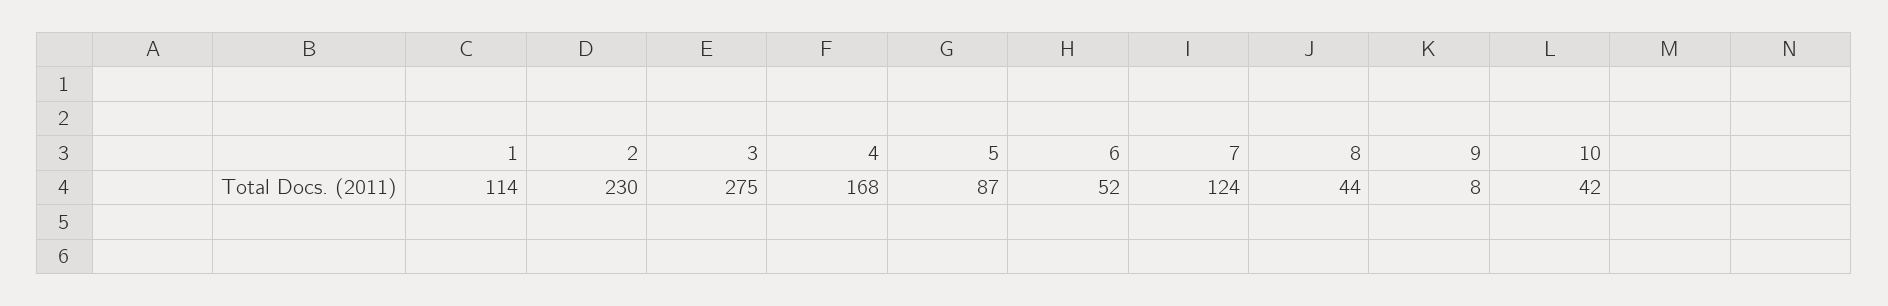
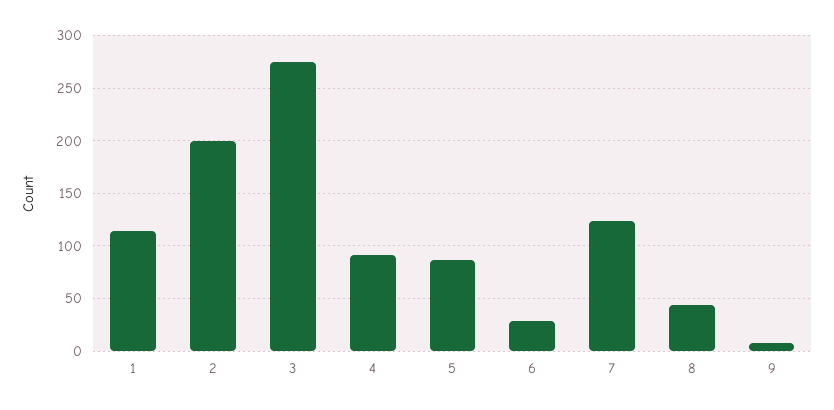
  {
    "1": 114,
-   "2": 230,
+   "2": 200,
    "3": 275,
-   "4": 168,
+   "4": 90,
    "5": 87,
-   "6": 52,
+   "6": 30,
    "7": 124,
    "8": 44,
-   "9": 8,
+   "9": 8
-   "10": 42
  }

